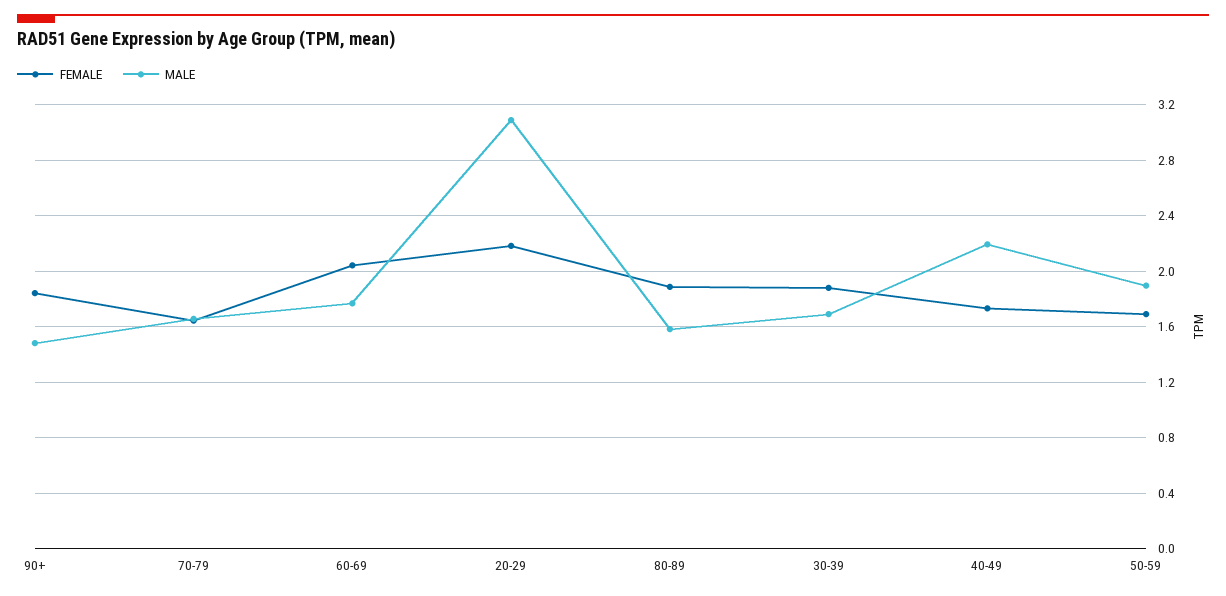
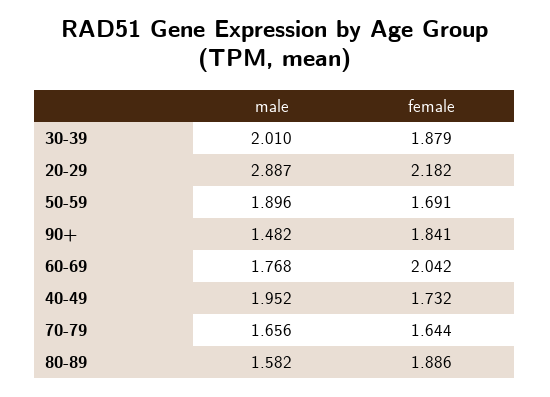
  {
    "FEMALE": {
      "90+": 1.841,
      "70-79": 1.644,
      "60-69": 2.042,
      "20-29": 2.182,
      "80-89": 1.886,
      "30-39": 1.879,
      "40-49": 1.732,
      "50-59": 1.691
    },
    "MALE": {
      "90+": 1.482,
      "70-79": 1.656,
      "60-69": 1.768,
-     "20-29": 3.1,
+     "20-29": 2.887,
      "80-89": 1.582,
-     "30-39": 1.7,
+     "30-39": 2.01,
-     "40-49": 2.2,
+     "40-49": 1.952,
      "50-59": 1.896
    }
  }

